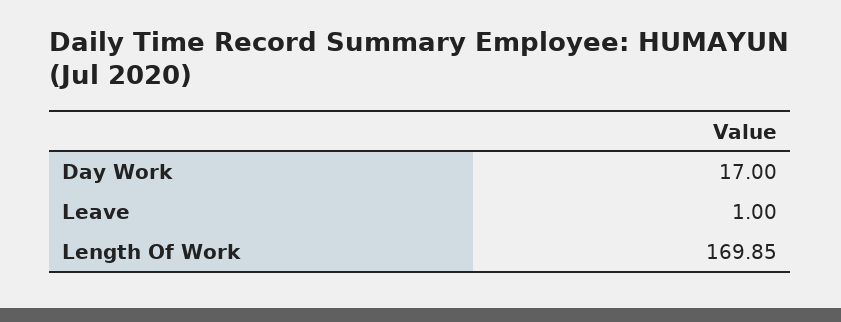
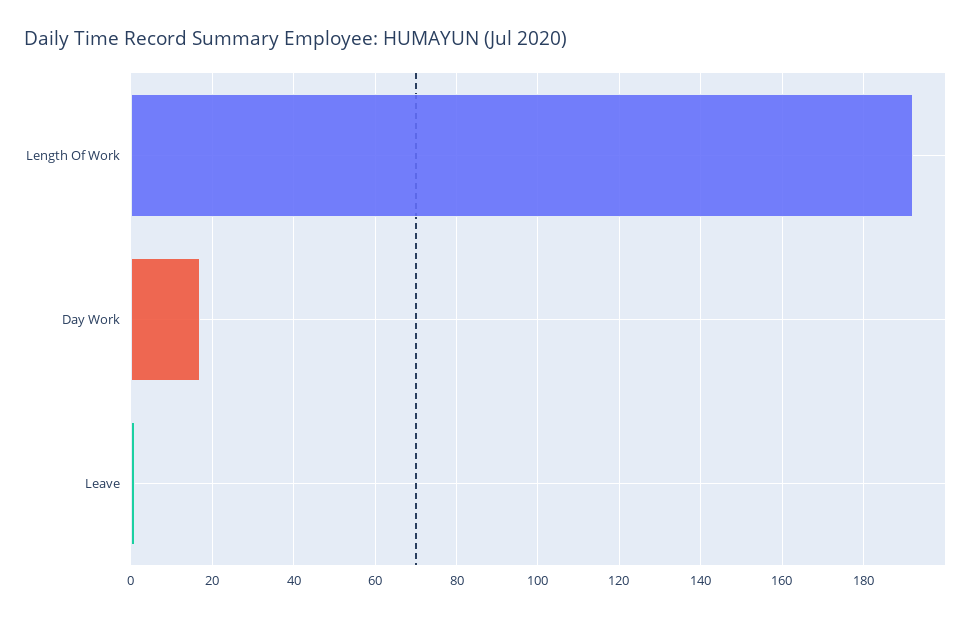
  {
    "Day Work": 17,
    "Leave": 1,
-   "Length Of Work": 169.85
+   "Length Of Work": 192
  }

